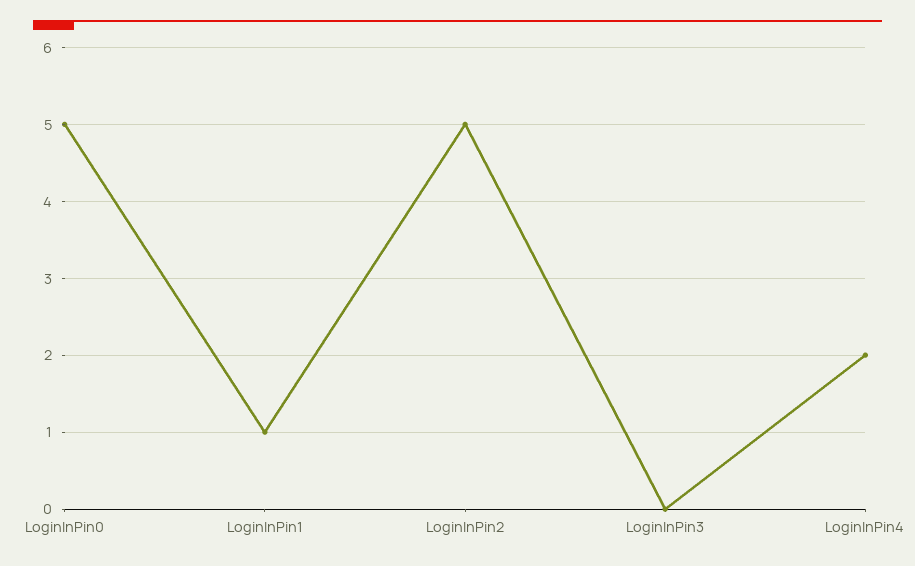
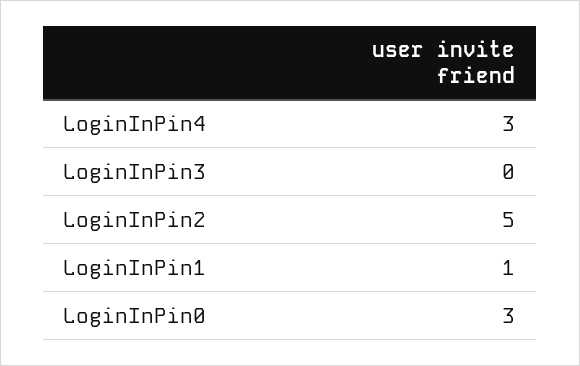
  {
-   "LoginInPin0": 5,
+   "LoginInPin0": 3,
    "LoginInPin1": 1,
    "LoginInPin2": 5,
    "LoginInPin3": 0,
-   "LoginInPin4": 2
+   "LoginInPin4": 3
  }

